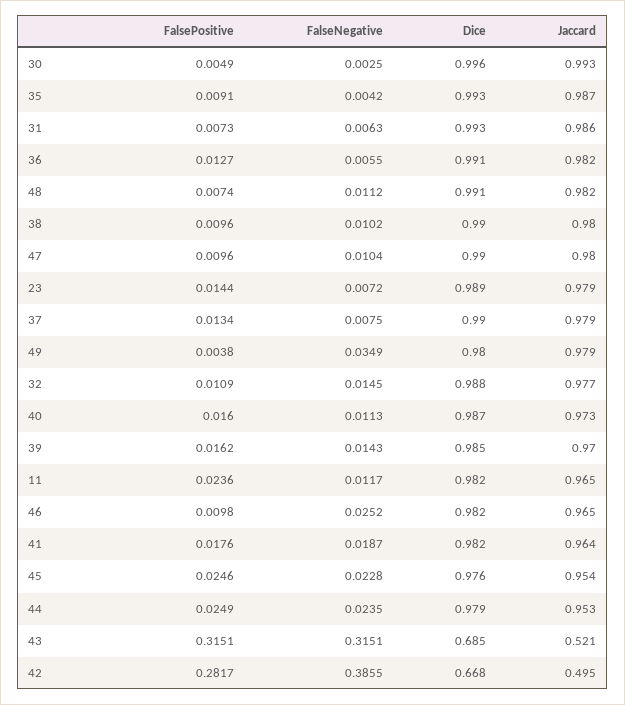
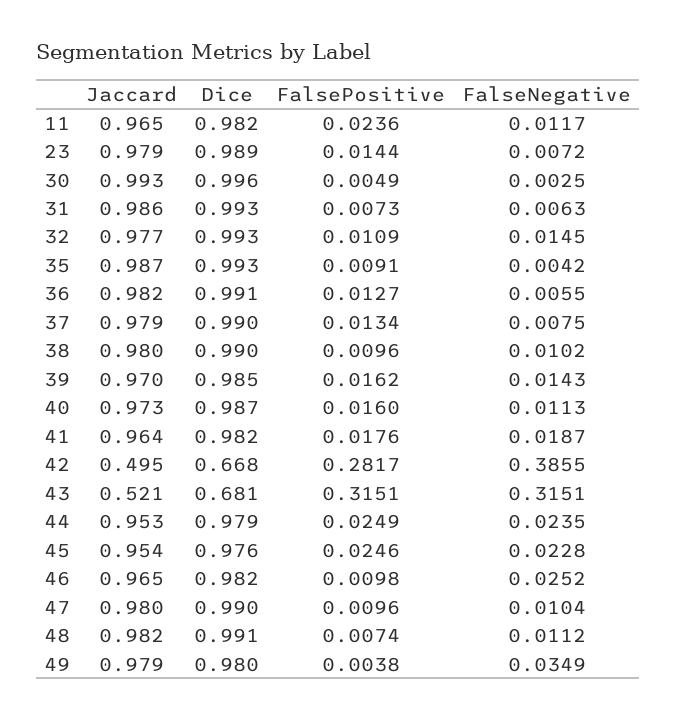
  {
    "FalsePositive": {
      "30": 0.0049,
      "35": 0.0091,
      "31": 0.0073,
      "36": 0.0127,
      "48": 0.0074,
      "38": 0.0096,
      "47": 0.0096,
      "23": 0.0144,
      "37": 0.0134,
      "49": 0.0038,
      "32": 0.0109,
      "40": 0.016,
      "39": 0.0162,
      "11": 0.0236,
      "46": 0.0098,
      "41": 0.0176,
      "45": 0.0246,
      "44": 0.0249,
      "43": 0.3151,
      "42": 0.2817
    },
    "FalseNegative": {
      "30": 0.0025,
      "35": 0.0042,
      "31": 0.0063,
      "36": 0.0055,
      "48": 0.0112,
      "38": 0.0102,
      "47": 0.0104,
      "23": 0.0072,
      "37": 0.0075,
      "49": 0.0349,
      "32": 0.0145,
      "40": 0.0113,
      "39": 0.0143,
      "11": 0.0117,
      "46": 0.0252,
      "41": 0.0187,
      "45": 0.0228,
      "44": 0.0235,
      "43": 0.3151,
      "42": 0.3855
    },
    "Dice": {
      "30": 0.996,
      "35": 0.993,
      "31": 0.993,
      "36": 0.991,
      "48": 0.991,
      "38": 0.99,
      "47": 0.99,
      "23": 0.989,
      "37": 0.99,
      "49": 0.98,
-     "32": 0.988,
+     "32": 0.993,
      "40": 0.987,
      "39": 0.985,
      "11": 0.982,
      "46": 0.982,
      "41": 0.982,
      "45": 0.976,
      "44": 0.979,
-     "43": 0.685,
+     "43": 0.681,
      "42": 0.668
    },
    "Jaccard": {
      "30": 0.993,
      "35": 0.987,
      "31": 0.986,
      "36": 0.982,
      "48": 0.982,
      "38": 0.98,
      "47": 0.98,
      "23": 0.979,
      "37": 0.979,
      "49": 0.979,
      "32": 0.977,
      "40": 0.973,
      "39": 0.97,
      "11": 0.965,
      "46": 0.965,
      "41": 0.964,
      "45": 0.954,
      "44": 0.953,
      "43": 0.521,
      "42": 0.495
    }
  }

